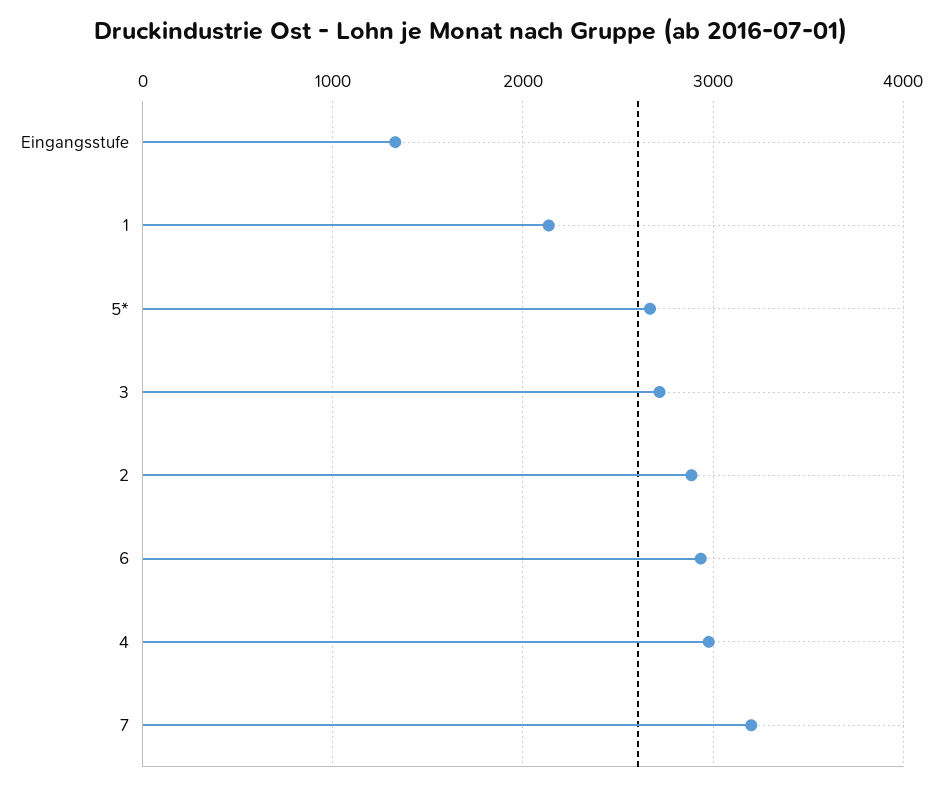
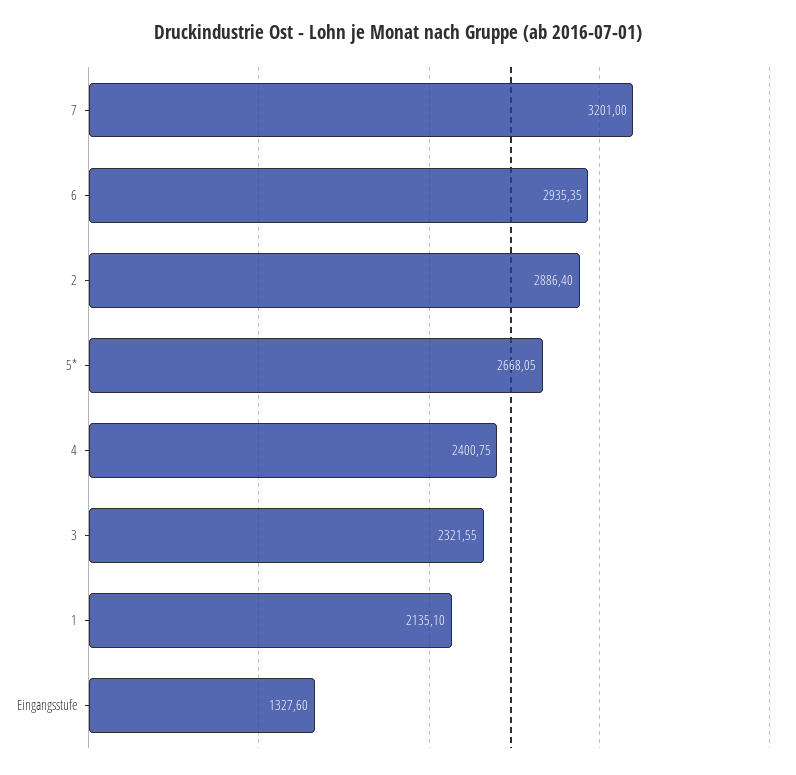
  {
    "Eingangsstufe": 1327.6,
    "1": 2135.1,
    "5*": 2668.05,
-   "3": 2700,
+   "3": 2321.55,
    "2": 2886.4,
    "6": 2935.35,
-   "4": 3000,
+   "4": 2400.75,
    "7": 3201
  }

